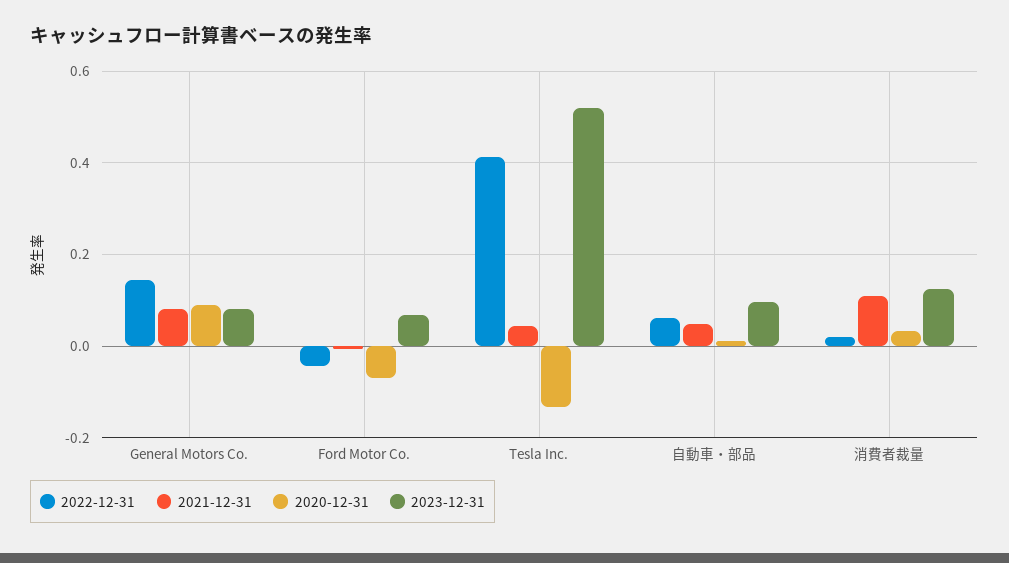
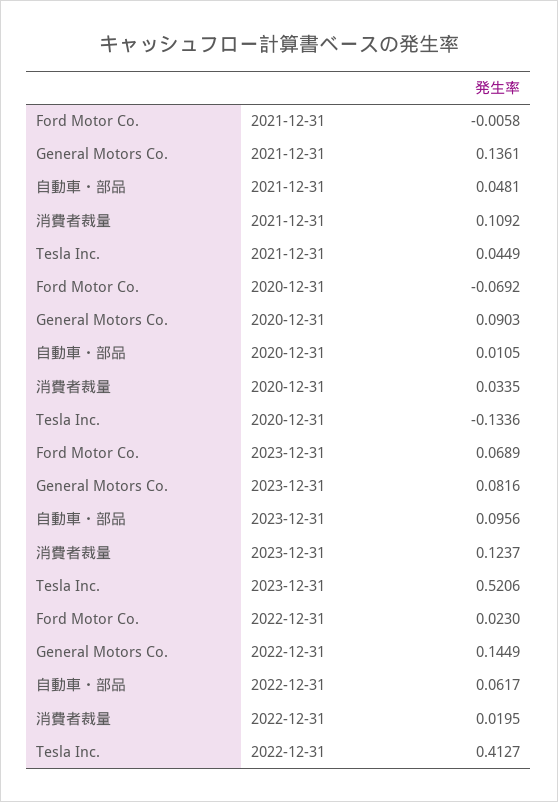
  {
    "2022-12-31": {
      "General Motors Co.": 0.1449,
-     "Ford Motor Co.": -0.04,
+     "Ford Motor Co.": 0.023,
      "Tesla Inc.": 0.4127,
      "自動車・部品": 0.0617,
      "消費者裁量": 0.0195
    },
    "2021-12-31": {
-     "General Motors Co.": 0.08,
+     "General Motors Co.": 0.1361,
      "Ford Motor Co.": -0.0058,
      "Tesla Inc.": 0.0449,
      "自動車・部品": 0.0481,
      "消費者裁量": 0.1092
    },
    "2020-12-31": {
      "General Motors Co.": 0.0903,
      "Ford Motor Co.": -0.0692,
      "Tesla Inc.": -0.1336,
      "自動車・部品": 0.0105,
      "消費者裁量": 0.0335
    },
    "2023-12-31": {
      "General Motors Co.": 0.0816,
      "Ford Motor Co.": 0.0689,
      "Tesla Inc.": 0.5206,
      "自動車・部品": 0.0956,
      "消費者裁量": 0.1237
    }
  }

